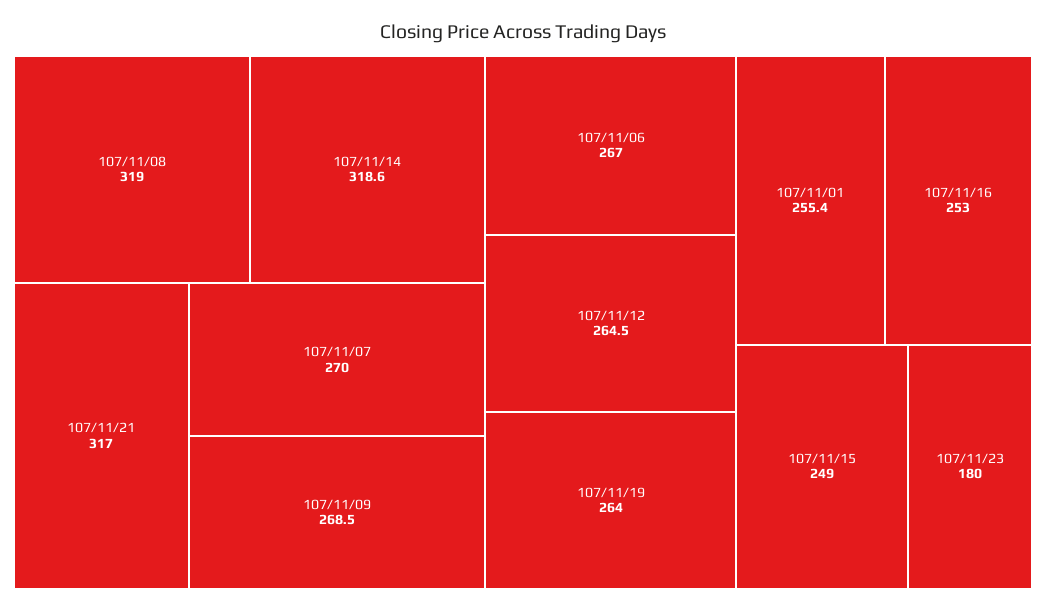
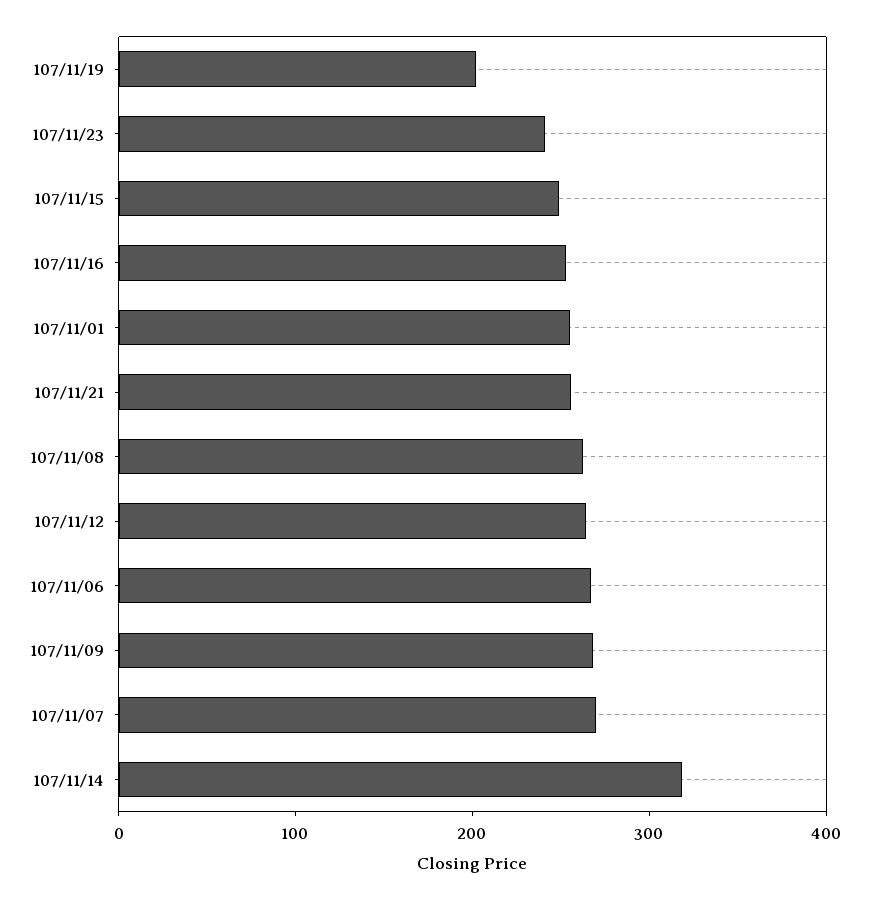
  {
-   "107/11/08": 319,
+   "107/11/08": 260,
    "107/11/14": 318.6,
-   "107/11/21": 317,
+   "107/11/21": 260,
    "107/11/07": 270,
    "107/11/09": 268.5,
    "107/11/06": 267,
    "107/11/12": 264.5,
-   "107/11/19": 264,
+   "107/11/19": 200,
    "107/11/01": 255.4,
    "107/11/16": 253,
    "107/11/15": 249,
-   "107/11/23": 180
+   "107/11/23": 240
  }

